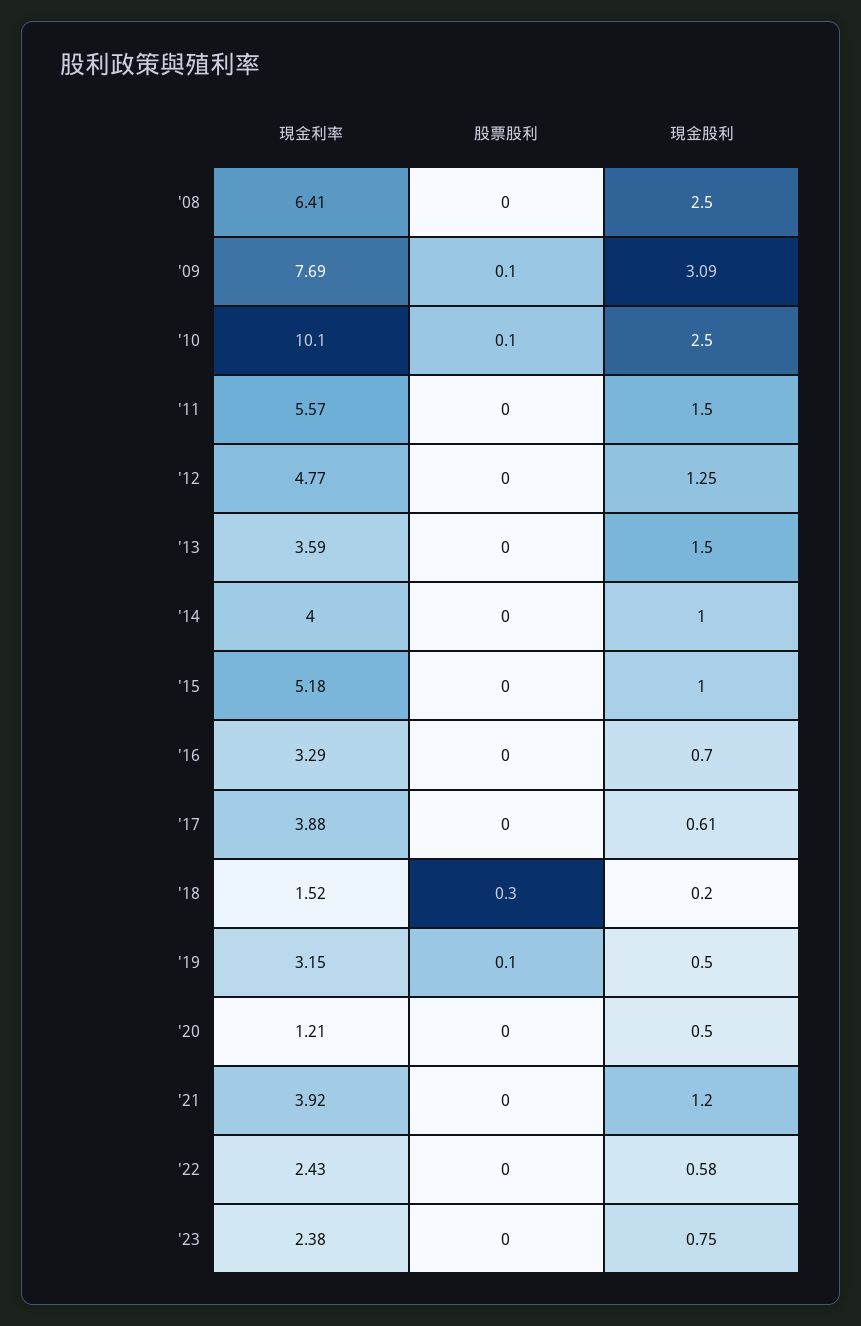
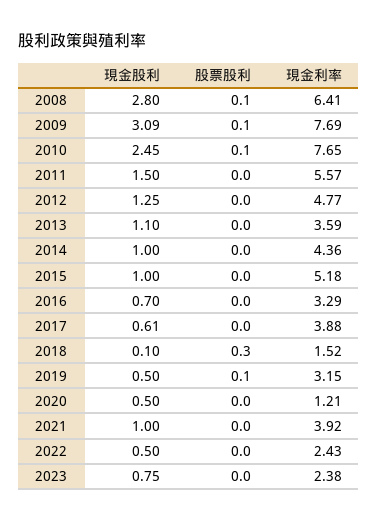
  {
    "現金利率": {
      "'08": 6.41,
      "'09": 7.69,
-     "'10": 10.1,
+     "'10": 7.65,
      "'11": 5.57,
      "'12": 4.77,
      "'13": 3.59,
-     "'14": 4,
+     "'14": 4.36,
      "'15": 5.18,
      "'16": 3.29,
      "'17": 3.88,
      "'18": 1.52,
      "'19": 3.15,
      "'20": 1.21,
      "'21": 3.92,
      "'22": 2.43,
      "'23": 2.38
    },
    "股票股利": {
-     "'08": 0,
+     "'08": 0.1,
      "'09": 0.1,
      "'10": 0.1,
      "'11": 0,
      "'12": 0,
      "'13": 0,
      "'14": 0,
      "'15": 0,
      "'16": 0,
      "'17": 0,
      "'18": 0.3,
      "'19": 0.1,
      "'20": 0,
      "'21": 0,
      "'22": 0,
      "'23": 0
    },
    "現金股利": {
-     "'08": 2.5,
+     "'08": 2.8,
      "'09": 3.09,
-     "'10": 2.5,
+     "'10": 2.45,
      "'11": 1.5,
      "'12": 1.25,
-     "'13": 1.5,
+     "'13": 1.1,
      "'14": 1,
      "'15": 1,
      "'16": 0.7,
      "'17": 0.61,
-     "'18": 0.2,
+     "'18": 0.1,
      "'19": 0.5,
      "'20": 0.5,
-     "'21": 1.2,
+     "'21": 1,
-     "'22": 0.58,
+     "'22": 0.5,
      "'23": 0.75
    }
  }

